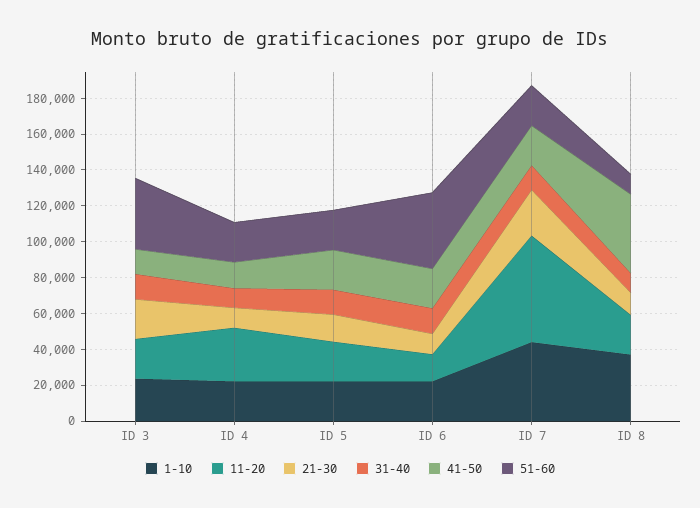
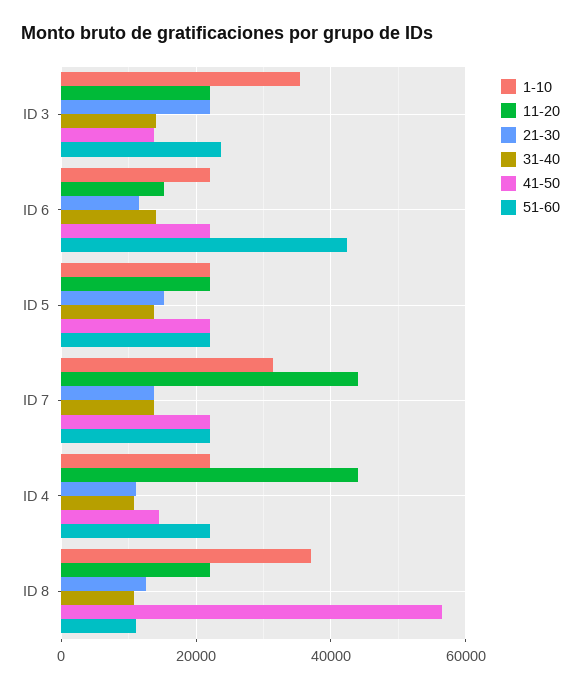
  {
    "1-10": {
-     "ID 3": 25000,
+     "ID 3": 36000,
      "ID 4": 22000,
      "ID 5": 22000,
      "ID 6": 22000,
-     "ID 7": 45000,
+     "ID 7": 32000,
      "ID 8": 38000
    },
    "11-20": {
      "ID 3": 22000,
-     "ID 4": 30000,
+     "ID 4": 44000,
      "ID 5": 22000,
      "ID 6": 16000,
-     "ID 7": 60000,
+     "ID 7": 44000,
      "ID 8": 22000
    },
    "21-30": {
      "ID 3": 22000,
      "ID 4": 12000,
      "ID 5": 16000,
      "ID 6": 12000,
-     "ID 7": 25000,
+     "ID 7": 14000,
      "ID 8": 12000
    },
    "31-40": {
      "ID 3": 14000,
      "ID 4": 10000,
      "ID 5": 14000,
      "ID 6": 14000,
      "ID 7": 14000,
      "ID 8": 10000
    },
    "41-50": {
      "ID 3": 14000,
      "ID 4": 14000,
      "ID 5": 22000,
      "ID 6": 22000,
      "ID 7": 22000,
-     "ID 8": 45000
+     "ID 8": 56000
    },
    "51-60": {
-     "ID 3": 40000,
+     "ID 3": 24000,
      "ID 4": 22000,
      "ID 5": 22000,
      "ID 6": 42000,
      "ID 7": 22000,
      "ID 8": 12000
    }
  }

